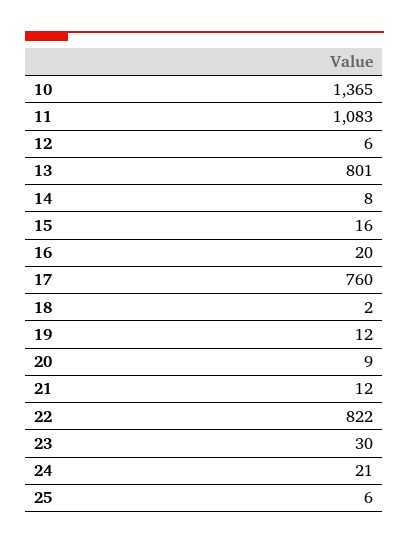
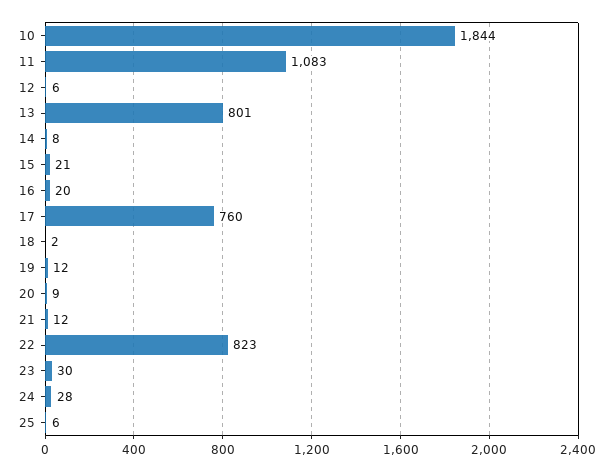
  {
-   "10": 1365,
+   "10": 1844,
    "11": 1083,
    "12": 6,
    "13": 801,
    "14": 8,
-   "15": 16,
+   "15": 21,
    "16": 20,
    "17": 760,
    "18": 2,
    "19": 12,
    "20": 9,
    "21": 12,
-   "22": 822,
+   "22": 823,
    "23": 30,
-   "24": 21,
+   "24": 28,
    "25": 6
  }

